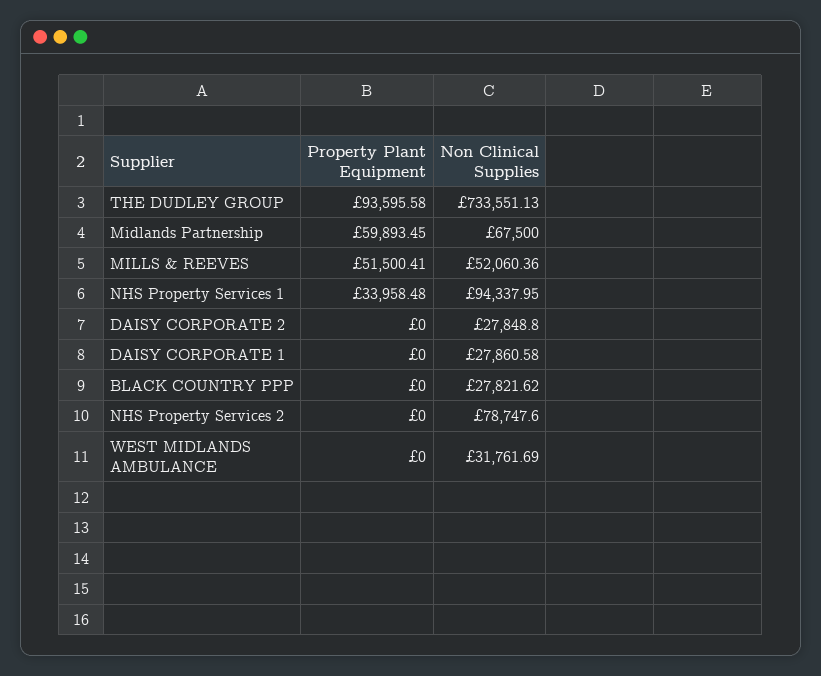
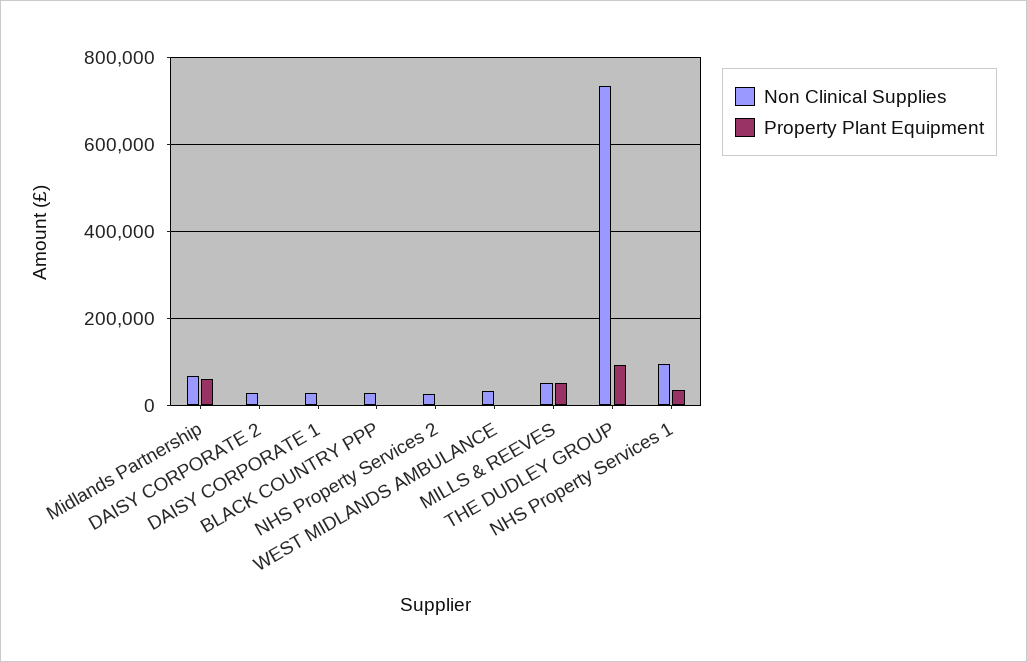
  {
    "Property Plant Equipment": {
      "THE DUDLEY GROUP": 93595.58,
      "Midlands Partnership": 59893.45,
      "MILLS & REEVES": 51500.41,
      "NHS Property Services 1": 33958.48,
      "DAISY CORPORATE 2": 0,
      "DAISY CORPORATE 1": 0,
      "BLACK COUNTRY PPP": 0,
      "NHS Property Services 2": 0,
      "WEST MIDLANDS AMBULANCE": 0
    },
    "Non Clinical Supplies": {
      "THE DUDLEY GROUP": 733551.13,
      "Midlands Partnership": 67500,
      "MILLS & REEVES": 52060.36,
      "NHS Property Services 1": 94337.95,
      "DAISY CORPORATE 2": 27848.8,
      "DAISY CORPORATE 1": 27860.58,
      "BLACK COUNTRY PPP": 27821.62,
-     "NHS Property Services 2": 78747.6,
+     "NHS Property Services 2": 20000,
      "WEST MIDLANDS AMBULANCE": 31761.69
    }
  }

